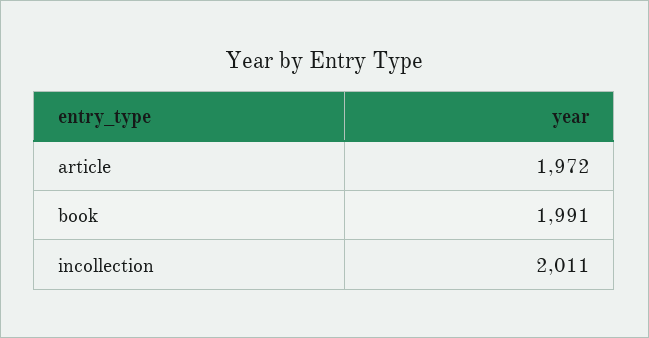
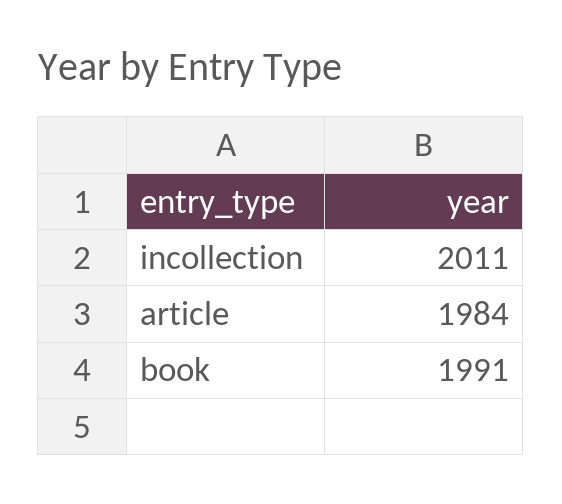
  {
-   "article": 1972,
+   "article": 1984,
    "book": 1991,
    "incollection": 2011
  }

